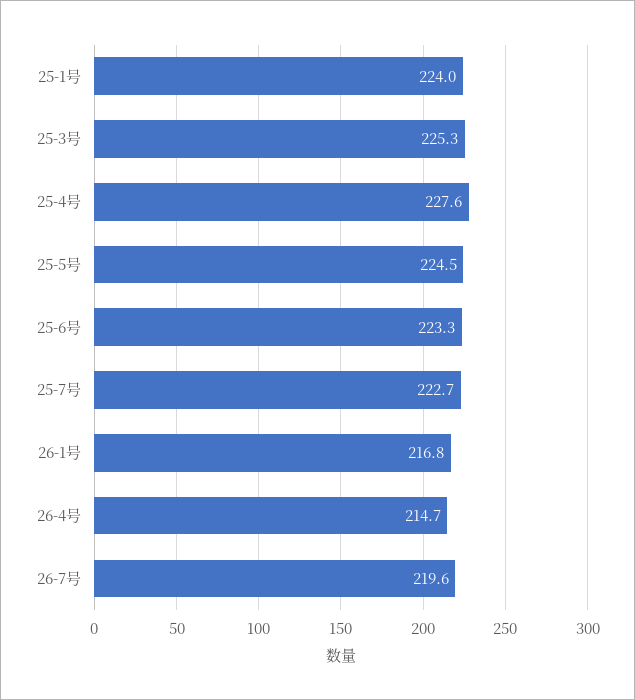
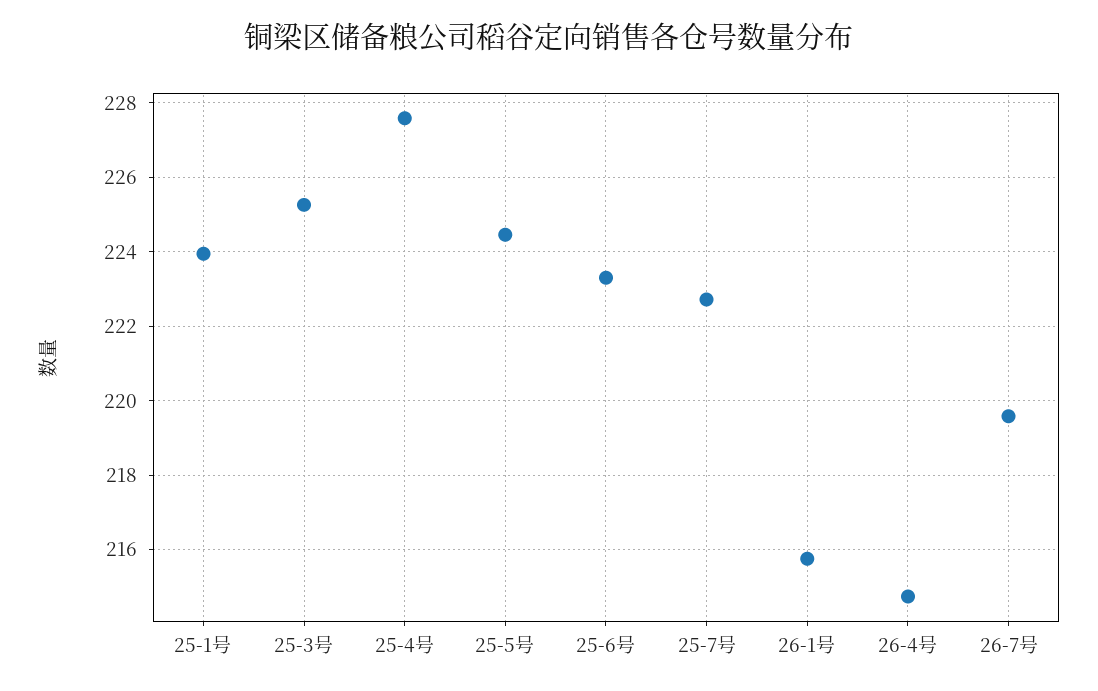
  {
    "25-1号": 224,
    "25-3号": 225.3,
    "25-4号": 227.6,
    "25-5号": 224.5,
    "25-6号": 223.3,
    "25-7号": 222.7,
-   "26-1号": 216.8,
+   "26-1号": 215.8,
    "26-4号": 214.7,
    "26-7号": 219.6
  }

